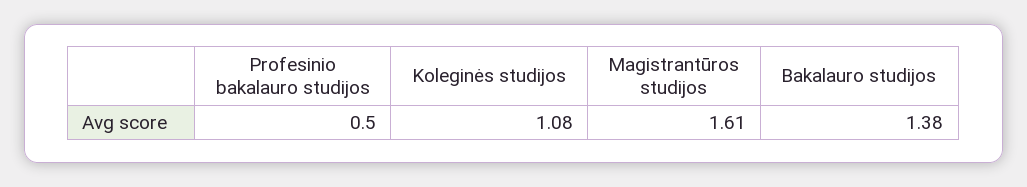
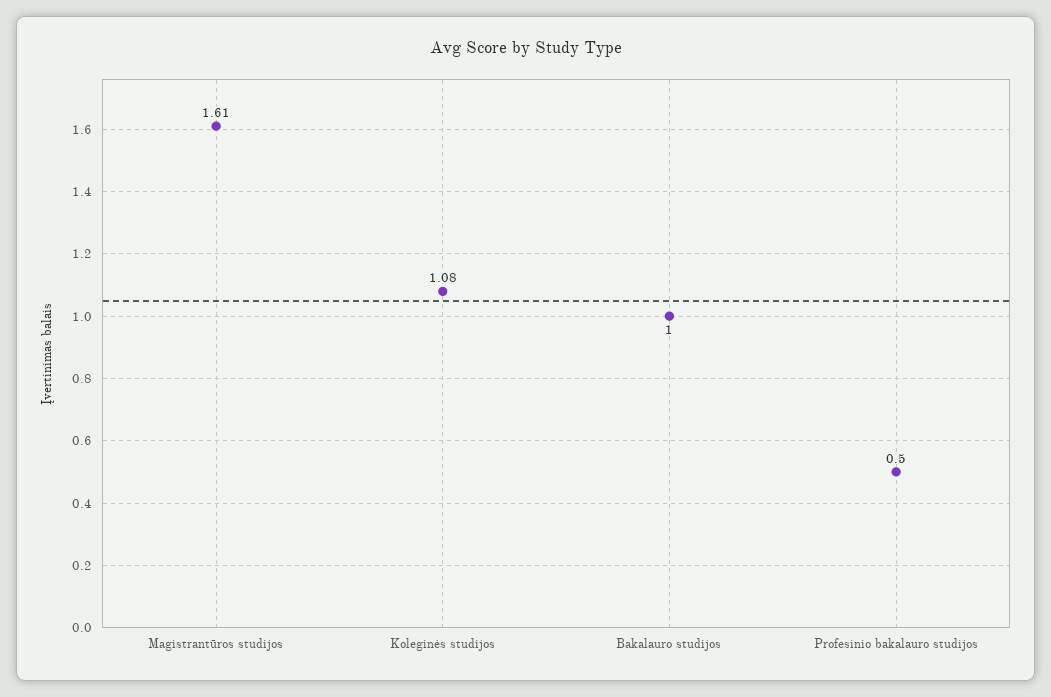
  {
    "Profesinio bakalauro studijos": 0.5,
    "Koleginės studijos": 1.08,
    "Magistrantūros studijos": 1.61,
-   "Bakalauro studijos": 1.38
+   "Bakalauro studijos": 1
  }

